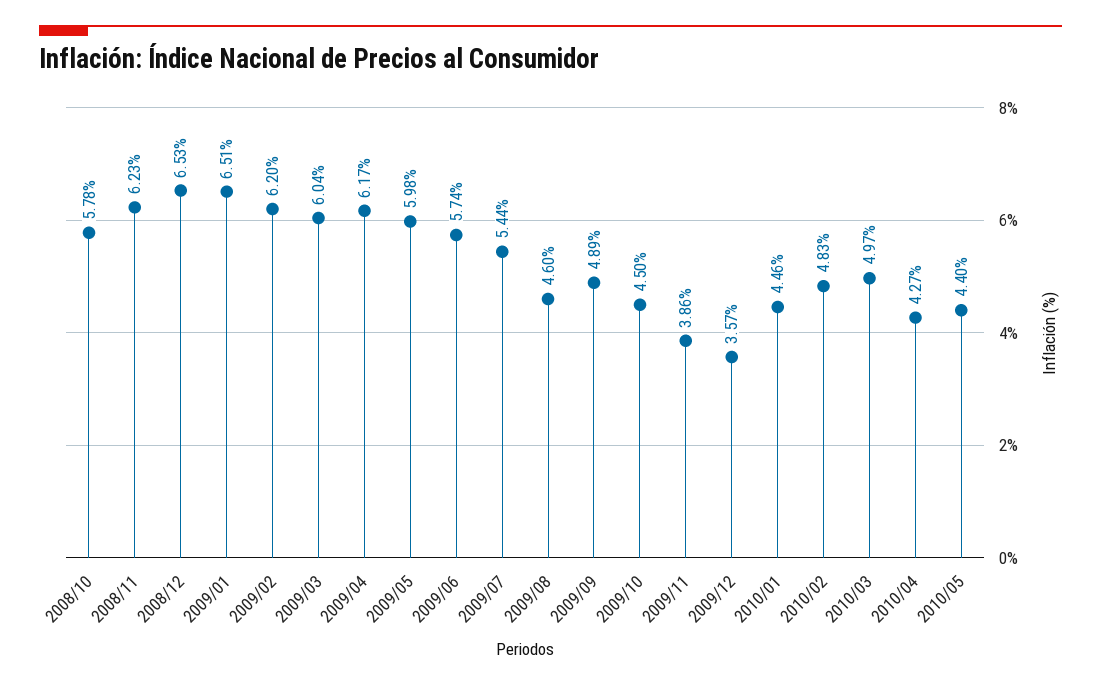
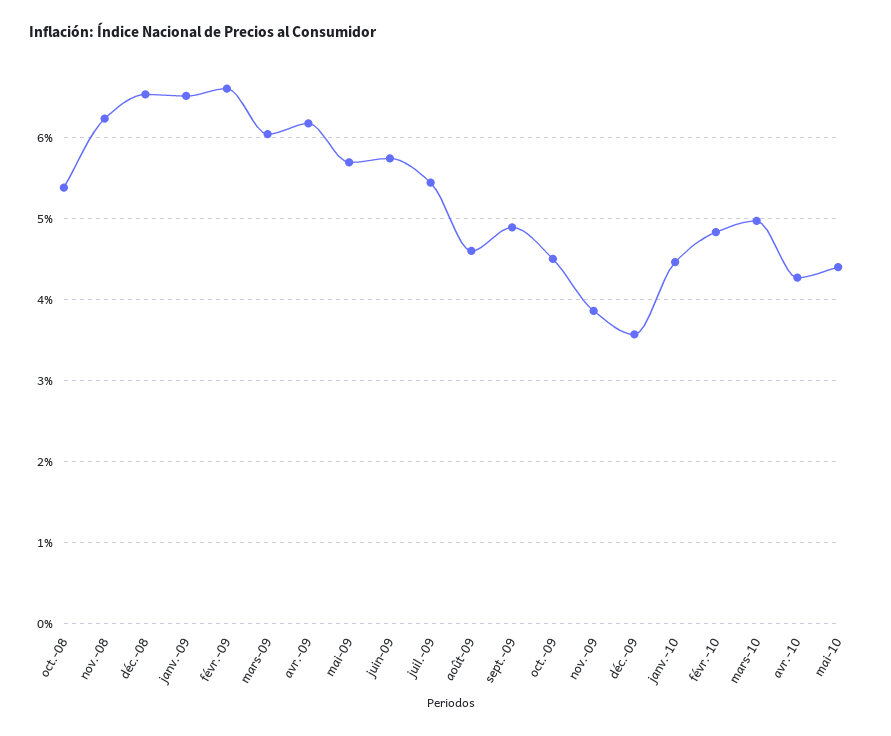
  {
-   "2008/10": 5.78,
+   "2008/10": 5.4,
    "2008/11": 6.23,
    "2008/12": 6.53,
    "2009/01": 6.51,
-   "2009/02": 6.2,
+   "2009/02": 6.6,
    "2009/03": 6.04,
    "2009/04": 6.17,
-   "2009/05": 5.98,
+   "2009/05": 5.7,
    "2009/06": 5.74,
    "2009/07": 5.44,
    "2009/08": 4.6,
    "2009/09": 4.89,
    "2009/10": 4.5,
    "2009/11": 3.86,
    "2009/12": 3.57,
    "2010/01": 4.46,
    "2010/02": 4.83,
    "2010/03": 4.97,
    "2010/04": 4.27,
    "2010/05": 4.4
  }

